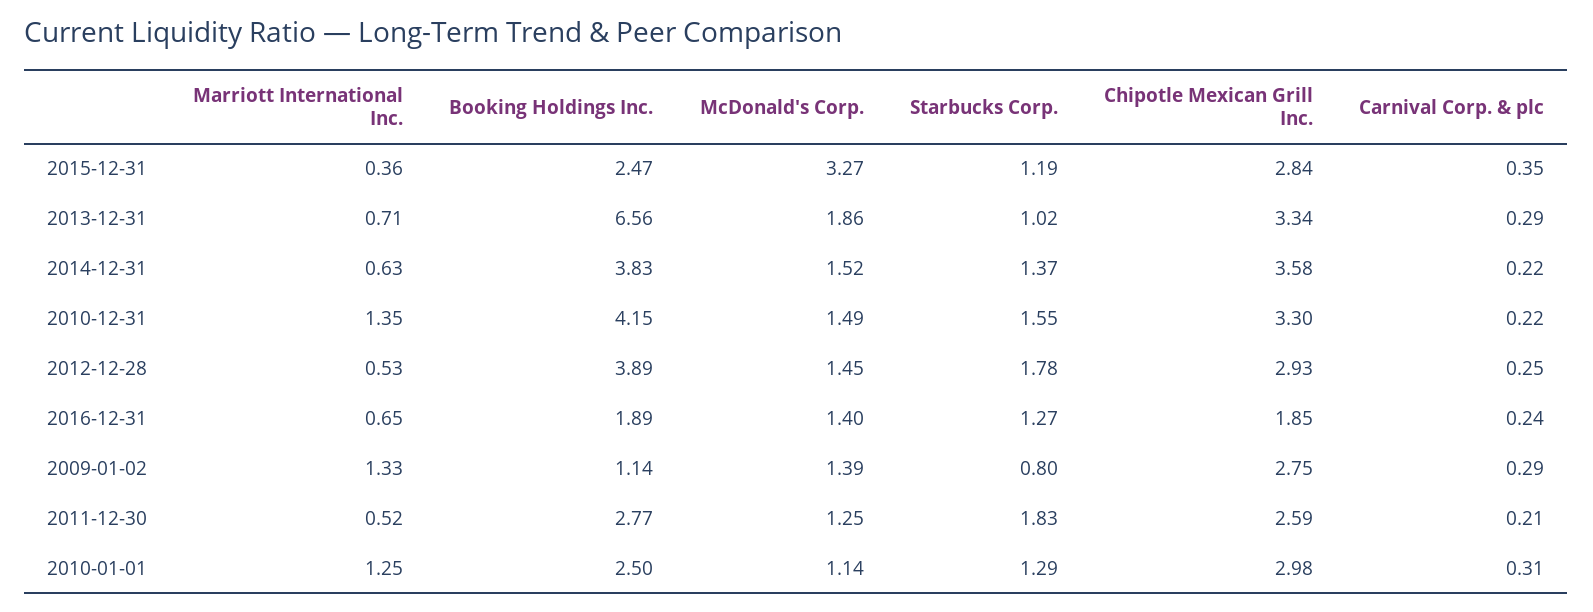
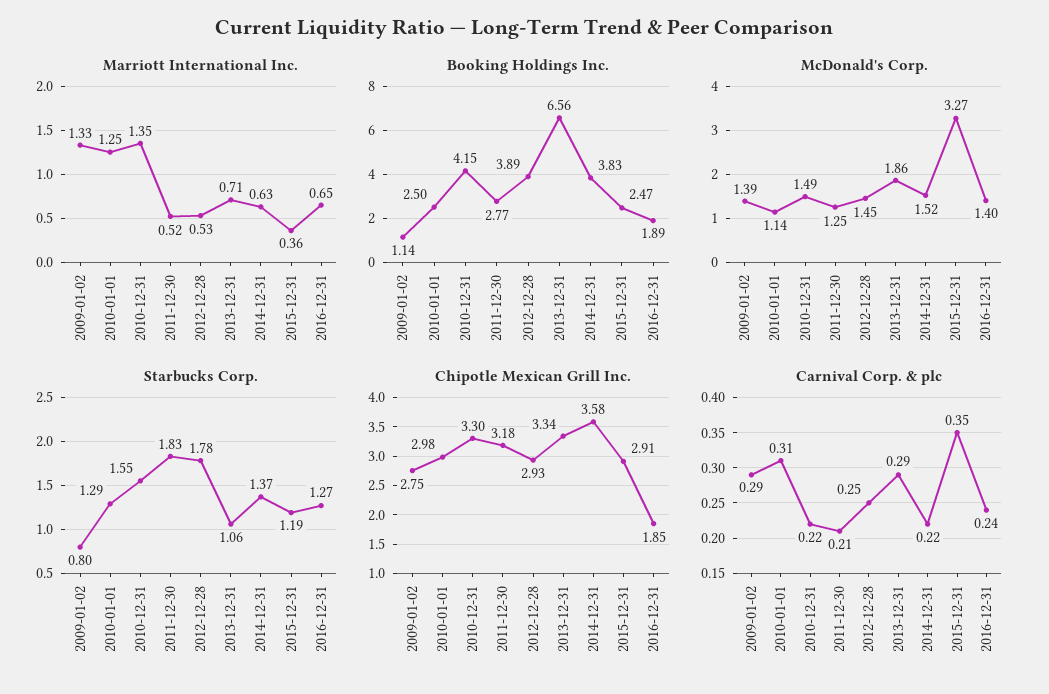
  {
    "Marriott International Inc.": {
      "2015-12-31": 0.36,
      "2013-12-31": 0.71,
      "2014-12-31": 0.63,
      "2010-12-31": 1.35,
      "2012-12-28": 0.53,
      "2016-12-31": 0.65,
      "2009-01-02": 1.33,
      "2011-12-30": 0.52,
      "2010-01-01": 1.25
    },
    "Booking Holdings Inc.": {
      "2015-12-31": 2.47,
      "2013-12-31": 6.56,
      "2014-12-31": 3.83,
      "2010-12-31": 4.15,
      "2012-12-28": 3.89,
      "2016-12-31": 1.89,
      "2009-01-02": 1.14,
      "2011-12-30": 2.77,
      "2010-01-01": 2.5
    },
    "McDonald's Corp.": {
      "2015-12-31": 3.27,
      "2013-12-31": 1.86,
      "2014-12-31": 1.52,
      "2010-12-31": 1.49,
      "2012-12-28": 1.45,
      "2016-12-31": 1.4,
      "2009-01-02": 1.39,
      "2011-12-30": 1.25,
      "2010-01-01": 1.14
    },
    "Starbucks Corp.": {
      "2015-12-31": 1.19,
-     "2013-12-31": 1.02,
+     "2013-12-31": 1.06,
      "2014-12-31": 1.37,
      "2010-12-31": 1.55,
      "2012-12-28": 1.78,
      "2016-12-31": 1.27,
      "2009-01-02": 0.8,
      "2011-12-30": 1.83,
      "2010-01-01": 1.29
    },
    "Chipotle Mexican Grill Inc.": {
-     "2015-12-31": 2.84,
+     "2015-12-31": 2.91,
      "2013-12-31": 3.34,
      "2014-12-31": 3.58,
      "2010-12-31": 3.3,
      "2012-12-28": 2.93,
      "2016-12-31": 1.85,
      "2009-01-02": 2.75,
-     "2011-12-30": 2.59,
+     "2011-12-30": 3.18,
      "2010-01-01": 2.98
    },
    "Carnival Corp. & plc": {
      "2015-12-31": 0.35,
      "2013-12-31": 0.29,
      "2014-12-31": 0.22,
      "2010-12-31": 0.22,
      "2012-12-28": 0.25,
      "2016-12-31": 0.24,
      "2009-01-02": 0.29,
      "2011-12-30": 0.21,
      "2010-01-01": 0.31
    }
  }

